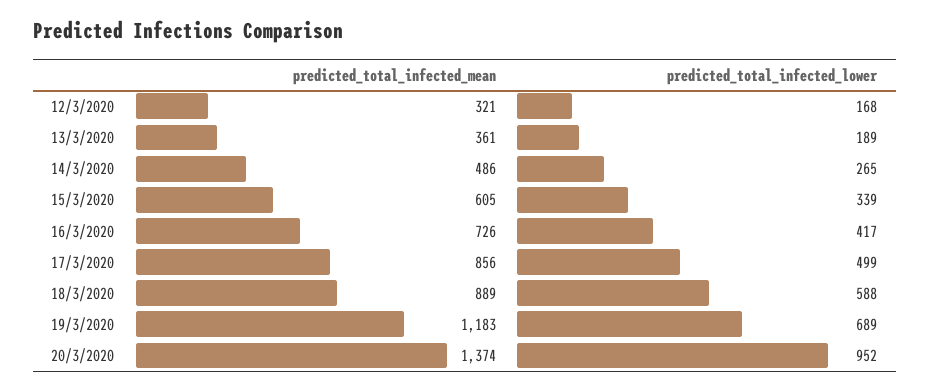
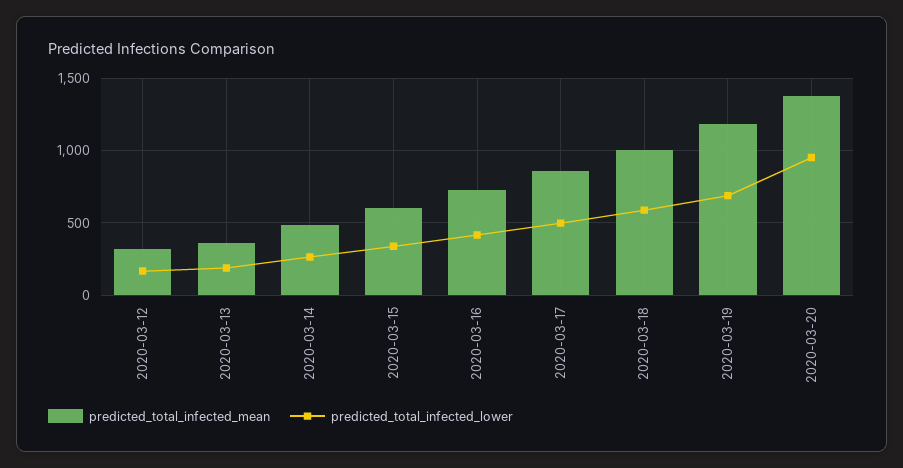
  {
    "predicted_total_infected_mean": {
      "12/3/2020": 321,
      "13/3/2020": 361,
      "14/3/2020": 486,
      "15/3/2020": 605,
      "16/3/2020": 726,
      "17/3/2020": 856,
-     "18/3/2020": 889,
+     "18/3/2020": 1000,
      "19/3/2020": 1183,
      "20/3/2020": 1374
    },
    "predicted_total_infected_lower": {
      "12/3/2020": 168,
      "13/3/2020": 189,
      "14/3/2020": 265,
      "15/3/2020": 339,
      "16/3/2020": 417,
      "17/3/2020": 499,
      "18/3/2020": 588,
      "19/3/2020": 689,
      "20/3/2020": 952
    }
  }

